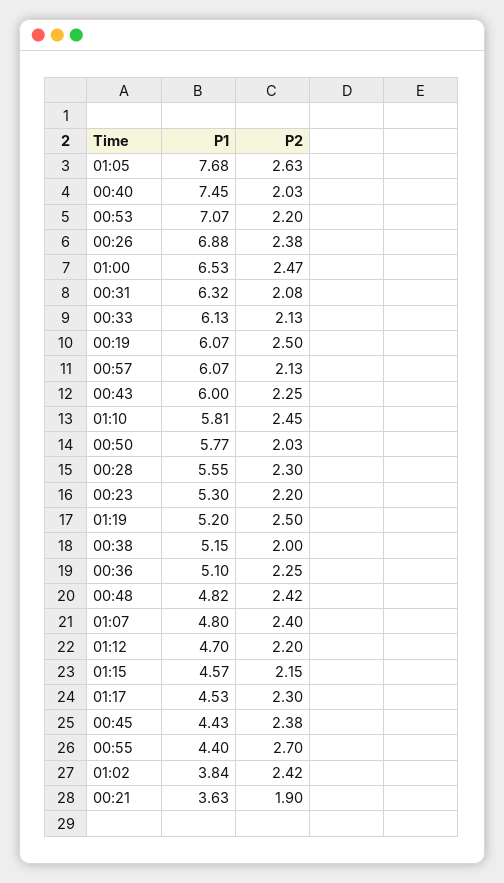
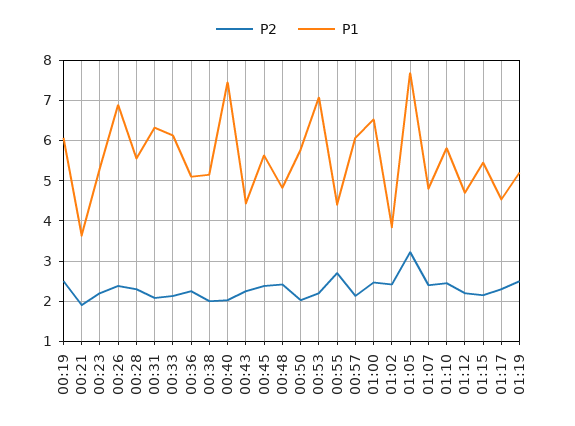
  {
    "P1": {
      "01:05": 7.68,
      "00:40": 7.45,
      "00:53": 7.07,
      "00:26": 6.88,
      "01:00": 6.53,
      "00:31": 6.32,
      "00:33": 6.13,
      "00:19": 6.07,
      "00:57": 6.07,
-     "00:43": 6,
+     "00:43": 4.4,
      "01:10": 5.81,
      "00:50": 5.77,
      "00:28": 5.55,
      "00:23": 5.3,
      "01:19": 5.2,
      "00:38": 5.15,
      "00:36": 5.1,
      "00:48": 4.82,
      "01:07": 4.8,
      "01:12": 4.7,
-     "01:15": 4.57,
+     "01:15": 5.4,
      "01:17": 4.53,
-     "00:45": 4.43,
+     "00:45": 5.6,
      "00:55": 4.4,
      "01:02": 3.84,
      "00:21": 3.63
    },
    "P2": {
-     "01:05": 2.63,
+     "01:05": 3.2,
      "00:40": 2.03,
      "00:53": 2.2,
      "00:26": 2.38,
      "01:00": 2.47,
      "00:31": 2.08,
      "00:33": 2.13,
      "00:19": 2.5,
      "00:57": 2.13,
      "00:43": 2.25,
      "01:10": 2.45,
      "00:50": 2.03,
      "00:28": 2.3,
      "00:23": 2.2,
      "01:19": 2.5,
      "00:38": 2,
      "00:36": 2.25,
      "00:48": 2.42,
      "01:07": 2.4,
      "01:12": 2.2,
      "01:15": 2.15,
      "01:17": 2.3,
      "00:45": 2.38,
      "00:55": 2.7,
      "01:02": 2.42,
      "00:21": 1.9
    }
  }

